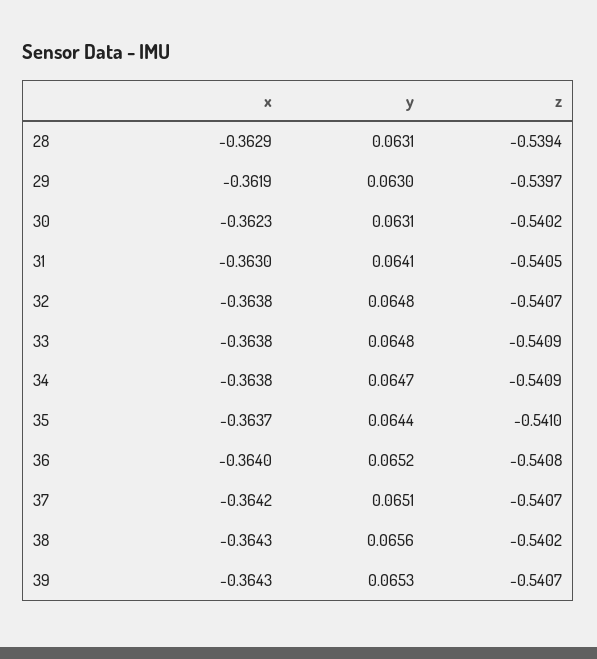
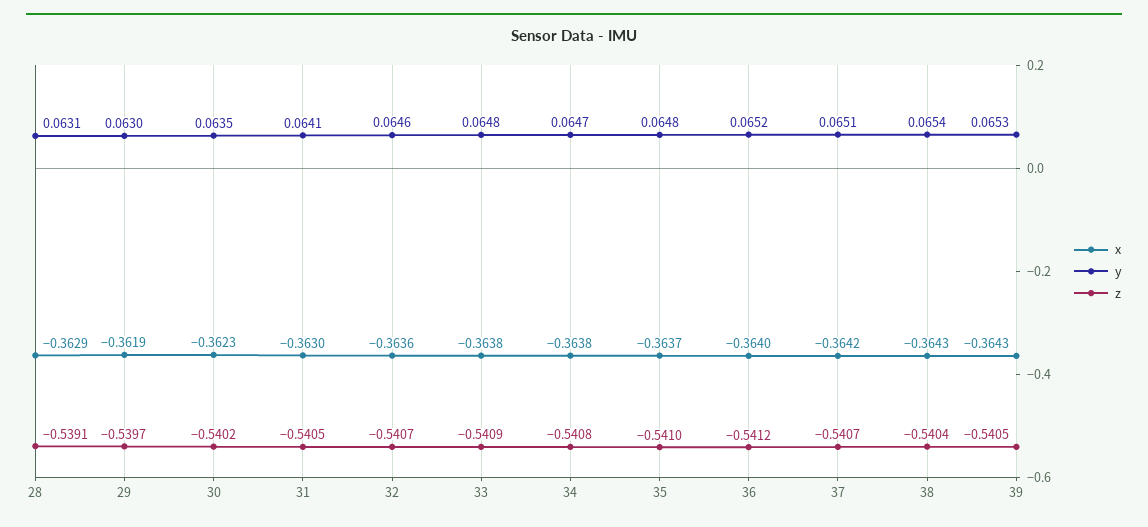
  {
    "x": {
      "28": -0.3629,
      "29": -0.3619,
      "30": -0.3623,
      "31": -0.363,
-     "32": -0.3638,
+     "32": -0.3636,
      "33": -0.3638,
      "34": -0.3638,
      "35": -0.3637,
      "36": -0.364,
      "37": -0.3642,
      "38": -0.3643,
      "39": -0.3643
    },
    "y": {
      "28": 0.0631,
      "29": 0.063,
-     "30": 0.0631,
+     "30": 0.0635,
      "31": 0.0641,
-     "32": 0.0648,
+     "32": 0.0646,
      "33": 0.0648,
      "34": 0.0647,
-     "35": 0.0644,
+     "35": 0.0648,
      "36": 0.0652,
      "37": 0.0651,
-     "38": 0.0656,
+     "38": 0.0654,
      "39": 0.0653
    },
    "z": {
-     "28": -0.5394,
+     "28": -0.5391,
      "29": -0.5397,
      "30": -0.5402,
      "31": -0.5405,
      "32": -0.5407,
      "33": -0.5409,
-     "34": -0.5409,
+     "34": -0.5408,
      "35": -0.541,
-     "36": -0.5408,
+     "36": -0.5412,
      "37": -0.5407,
-     "38": -0.5402,
+     "38": -0.5404,
-     "39": -0.5407
+     "39": -0.5405
    }
  }

